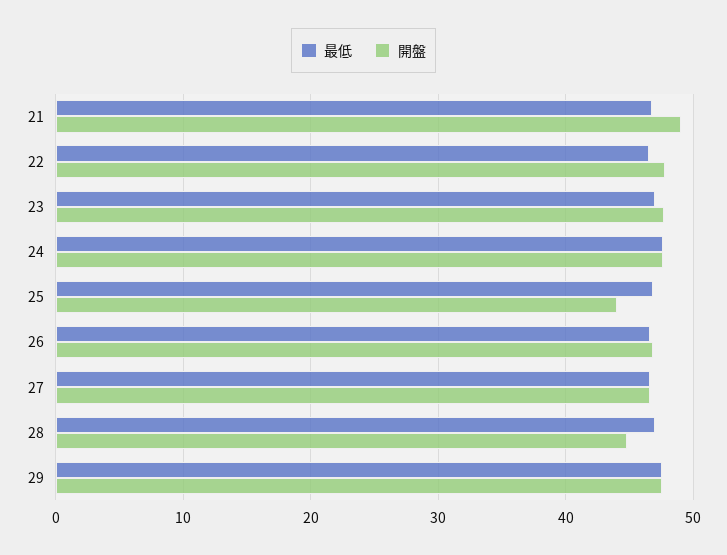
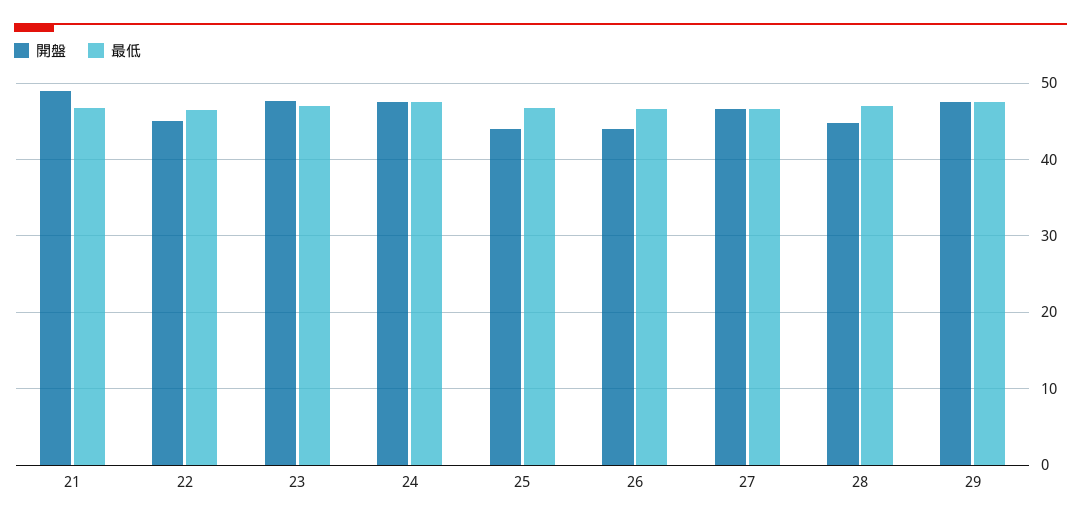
  {
    "最低": {
      "21": 47,
      "22": 47,
      "23": 47,
      "24": 48,
      "25": 47,
      "26": 47,
      "27": 47,
      "28": 47,
      "29": 48
    },
    "開盤": {
      "21": 49,
-     "22": 48,
+     "22": 45,
      "23": 48,
      "24": 48,
      "25": 44,
-     "26": 47,
+     "26": 44,
      "27": 47,
      "28": 45,
      "29": 48
    }
  }

